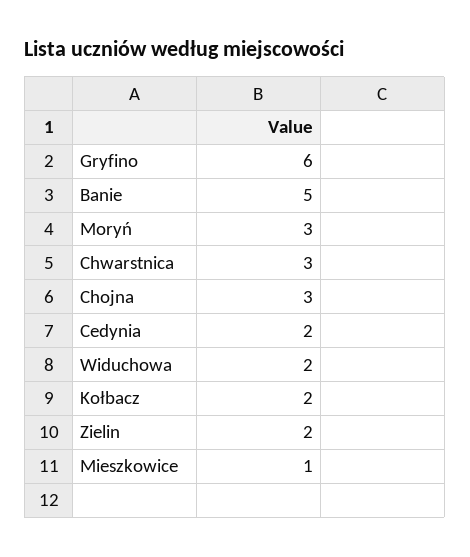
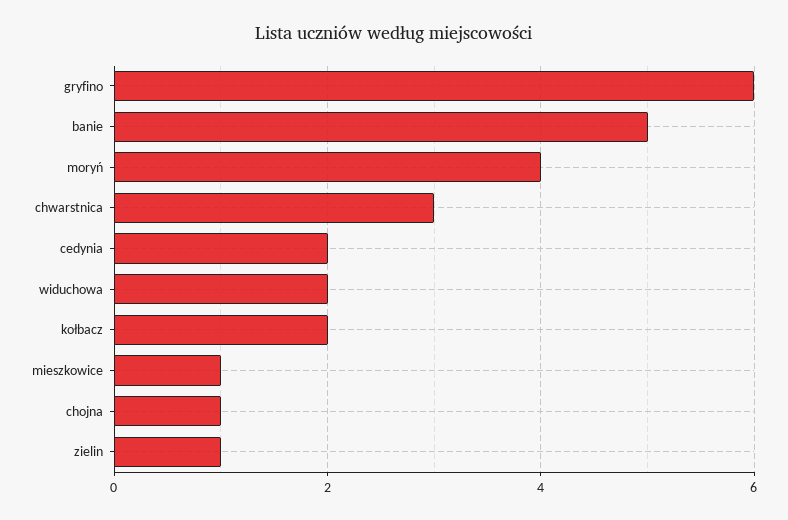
  {
    "Gryfino": 6,
    "Banie": 5,
-   "Moryń": 3,
+   "Moryń": 4,
    "Chwarstnica": 3,
-   "Chojna": 3,
+   "Chojna": 1,
    "Cedynia": 2,
    "Widuchowa": 2,
    "Kołbacz": 2,
-   "Zielin": 2,
+   "Zielin": 1,
    "Mieszkowice": 1
  }

